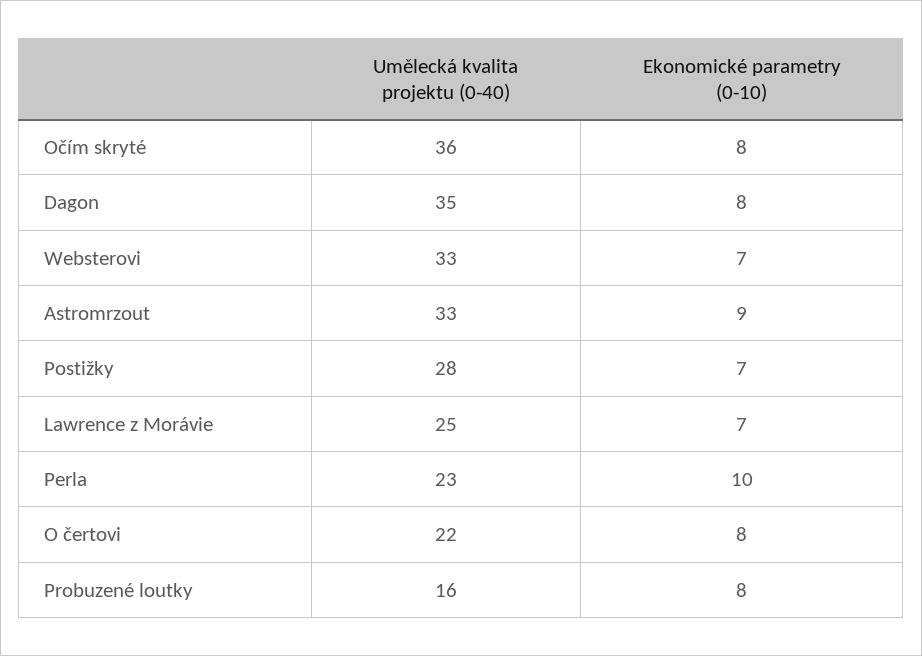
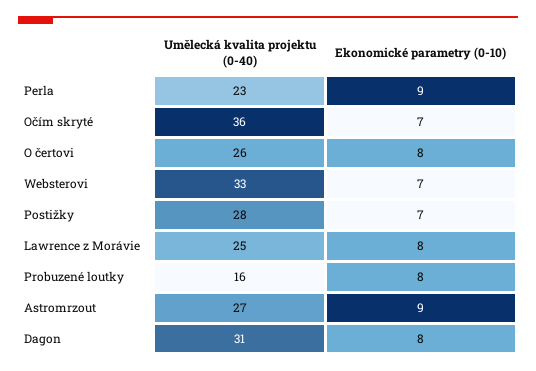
  {
    "Umělecká kvalita projektu (0-40)": {
      "Očím skryté": 36,
-     "Dagon": 35,
+     "Dagon": 31,
      "Websterovi": 33,
-     "Astromrzout": 33,
+     "Astromrzout": 27,
      "Postižky": 28,
      "Lawrence z Morávie": 25,
      "Perla": 23,
-     "O čertovi": 22,
+     "O čertovi": 26,
      "Probuzené loutky": 16
    },
    "Ekonomické parametry (0-10)": {
-     "Očím skryté": 8,
+     "Očím skryté": 7,
      "Dagon": 8,
      "Websterovi": 7,
      "Astromrzout": 9,
      "Postižky": 7,
-     "Lawrence z Morávie": 7,
+     "Lawrence z Morávie": 8,
-     "Perla": 10,
+     "Perla": 9,
      "O čertovi": 8,
      "Probuzené loutky": 8
    }
  }

